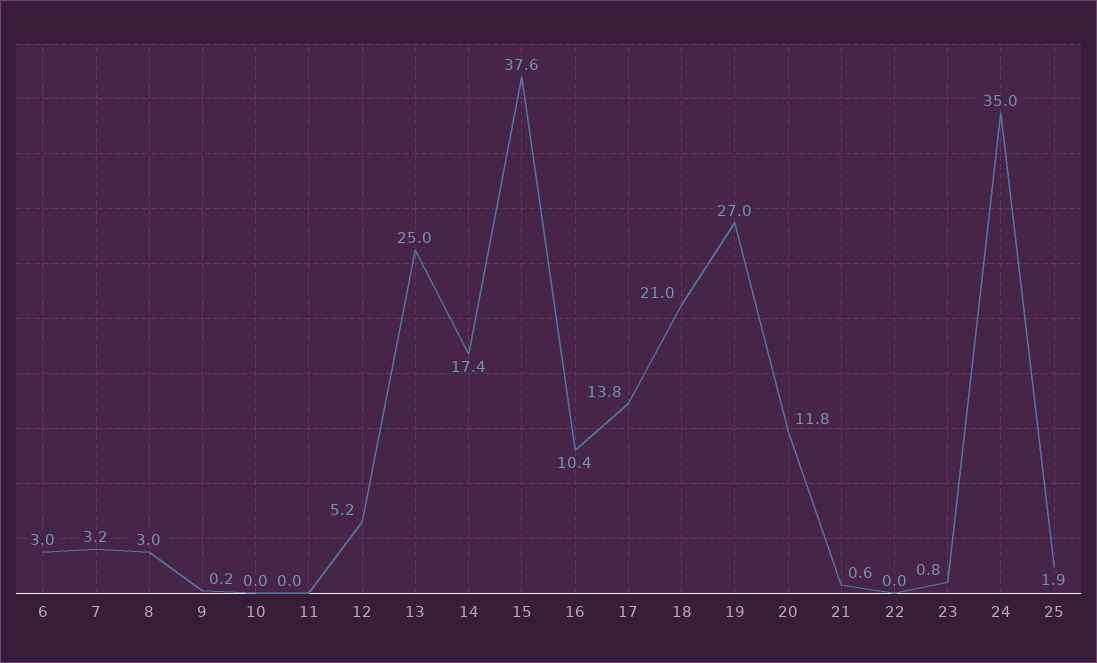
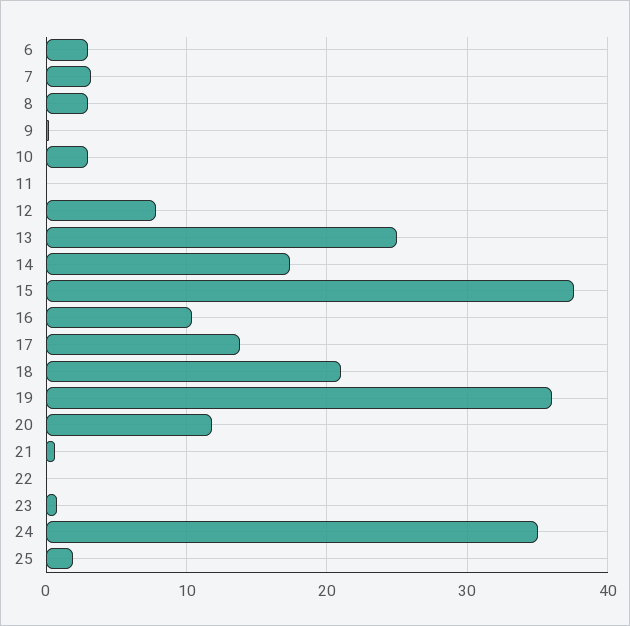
  {
    "6": 3,
    "7": 3.2,
    "8": 3,
    "9": 0.2,
-   "10": 0,
+   "10": 3,
    "11": 0,
-   "12": 5.2,
+   "12": 8,
    "13": 25,
    "14": 17.4,
    "15": 37.6,
    "16": 10.4,
    "17": 13.8,
    "18": 21,
-   "19": 27,
+   "19": 36,
    "20": 11.8,
    "21": 0.6,
    "22": 0,
    "23": 0.8,
    "24": 35,
    "25": 1.9
  }

